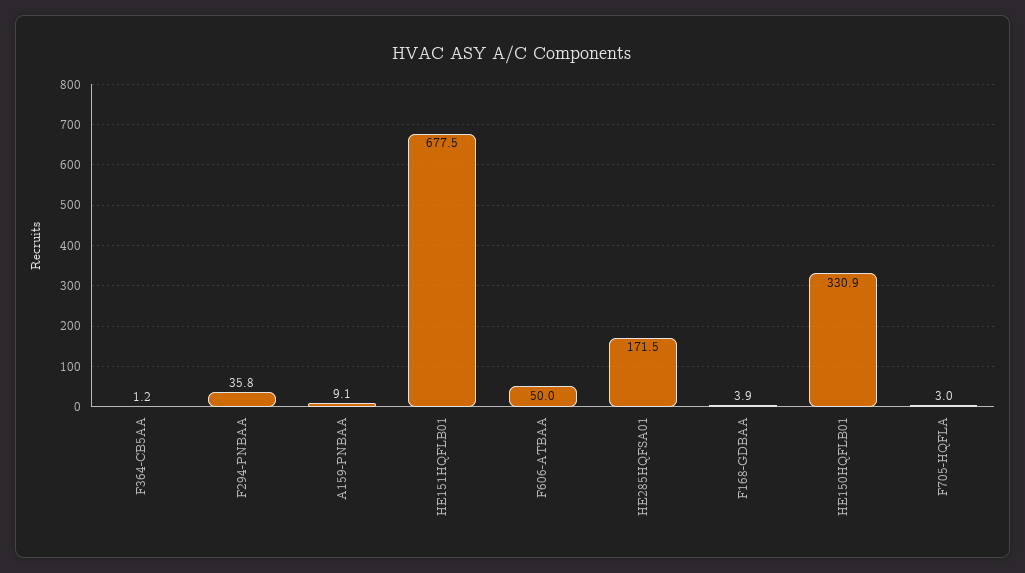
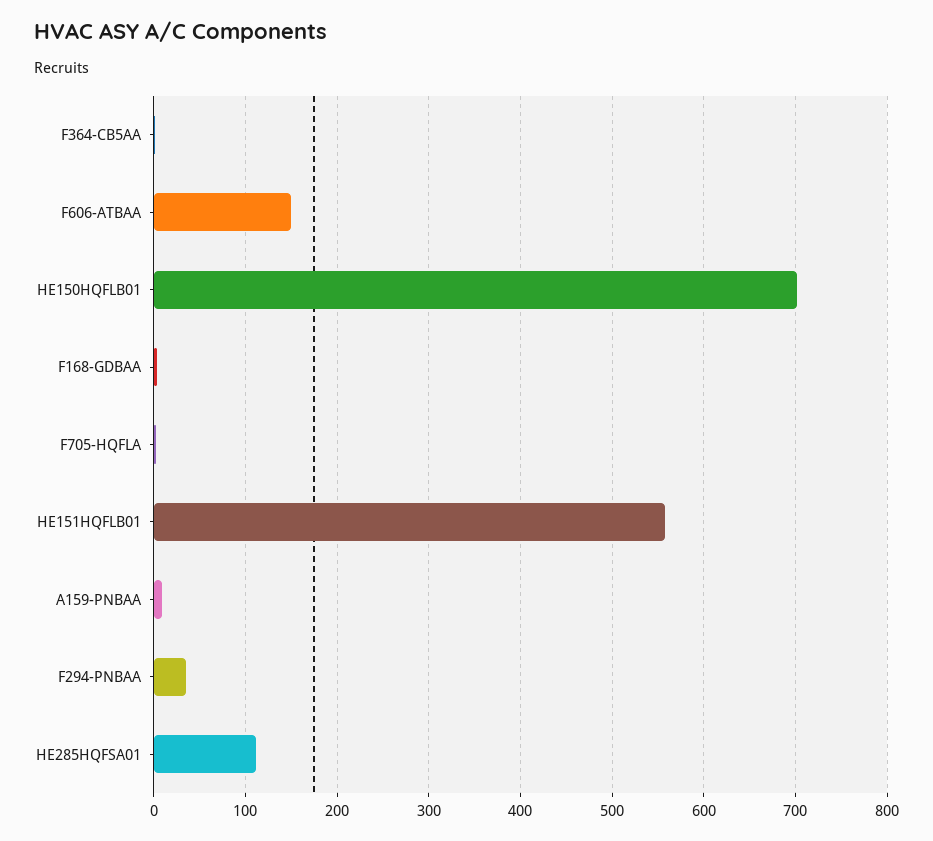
  {
    "F364-CB5AA": 1.2,
    "F294-PNBAA": 35.8,
    "A159-PNBAA": 9.1,
-   "HE151HQFLB01": 677.5,
+   "HE151HQFLB01": 560,
-   "F606-ATBAA": 50,
+   "F606-ATBAA": 150,
-   "HE285HQFSA01": 171.5,
+   "HE285HQFSA01": 110,
    "F168-GDBAA": 3.9,
-   "HE150HQFLB01": 330.9,
+   "HE150HQFLB01": 700,
    "F705-HQFLA": 3
  }

